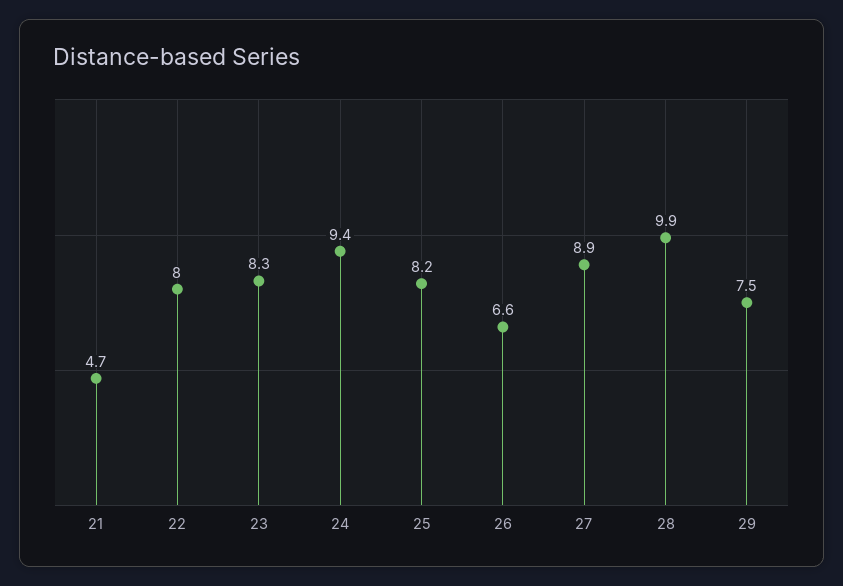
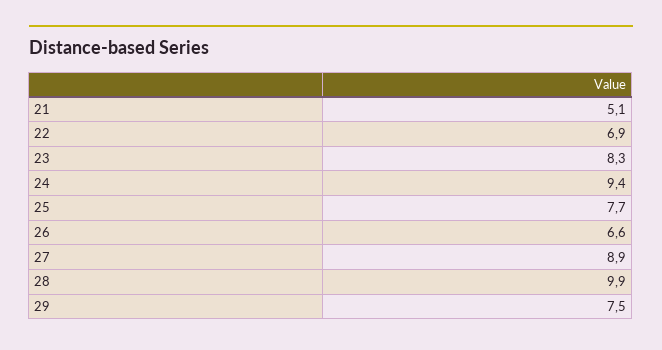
  {
-   "21": 4.7,
+   "21": 5.1,
-   "22": 8,
+   "22": 6.9,
    "23": 8.3,
    "24": 9.4,
-   "25": 8.2,
+   "25": 7.7,
    "26": 6.6,
    "27": 8.9,
    "28": 9.9,
    "29": 7.5
  }

